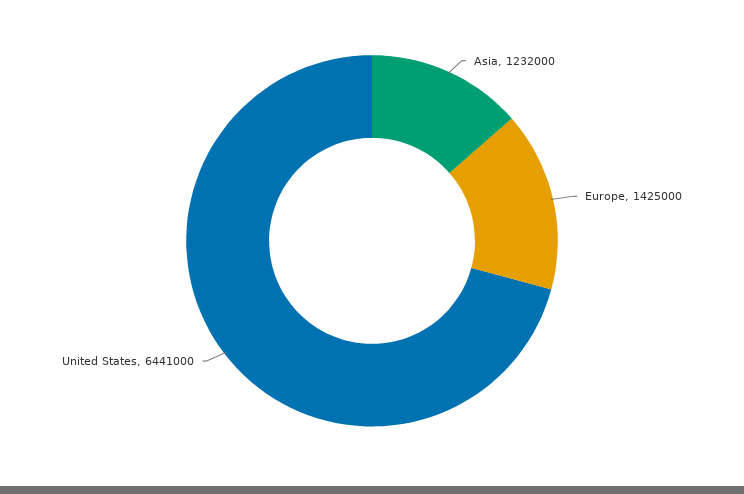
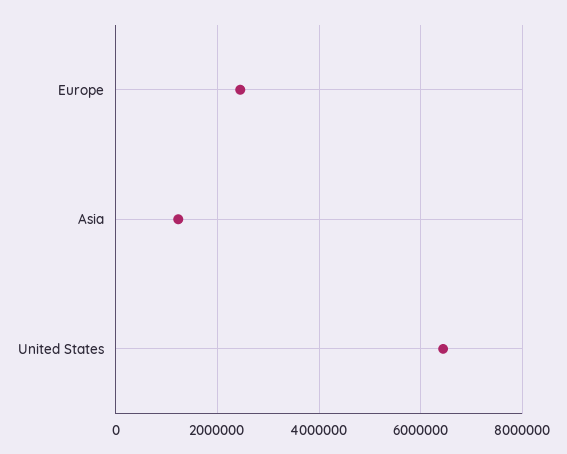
  {
    "Asia": 1232000,
-   "Europe": 1425000,
+   "Europe": 2400000,
    "United States": 6441000
  }

